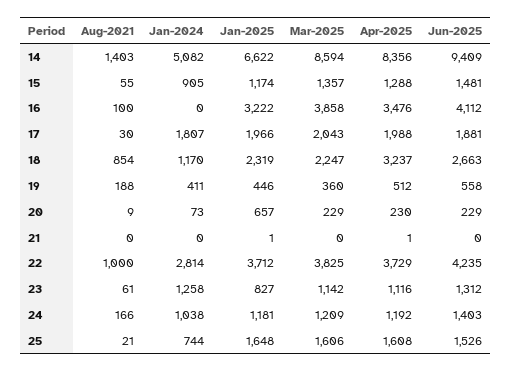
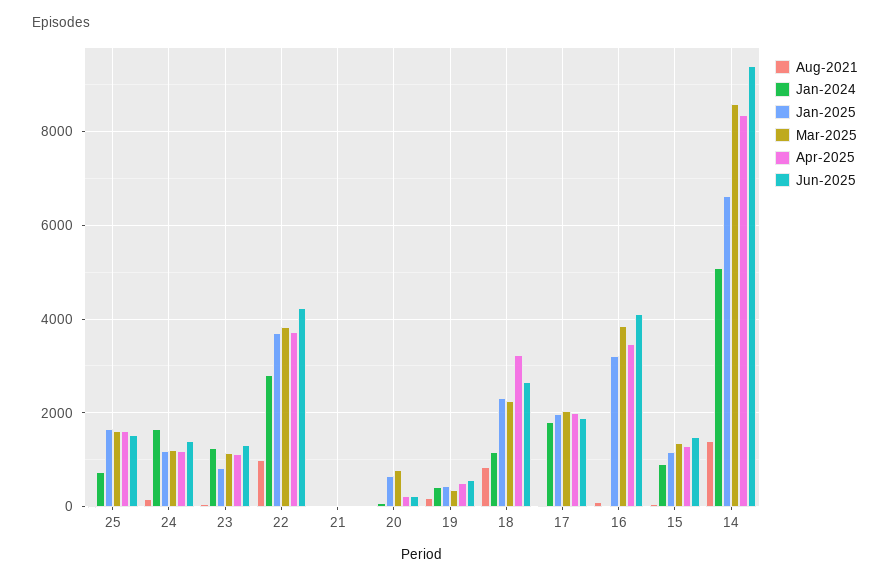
  {
    "Aug-2021": {
      "14": 1403,
      "15": 55,
      "16": 100,
      "17": 30,
      "18": 854,
      "19": 188,
      "20": 9,
      "21": 0,
      "22": 1000,
      "23": 61,
      "24": 166,
      "25": 21
    },
    "Jan-2024": {
      "14": 5082,
      "15": 905,
      "16": 0,
      "17": 1807,
      "18": 1170,
      "19": 411,
      "20": 73,
      "21": 0,
      "22": 2814,
      "23": 1258,
-     "24": 1038,
+     "24": 1600,
      "25": 744
    },
    "Jan-2025": {
      "14": 6622,
      "15": 1174,
      "16": 3222,
      "17": 1966,
      "18": 2319,
      "19": 446,
      "20": 657,
      "21": 1,
      "22": 3712,
      "23": 827,
      "24": 1181,
      "25": 1648
    },
    "Mar-2025": {
      "14": 8594,
      "15": 1357,
      "16": 3858,
      "17": 2043,
      "18": 2247,
      "19": 360,
-     "20": 229,
+     "20": 800,
      "21": 0,
      "22": 3825,
      "23": 1142,
      "24": 1209,
      "25": 1606
    },
    "Apr-2025": {
      "14": 8356,
      "15": 1288,
      "16": 3476,
      "17": 1988,
      "18": 3237,
      "19": 512,
      "20": 230,
      "21": 1,
      "22": 3729,
      "23": 1116,
      "24": 1192,
      "25": 1608
    },
    "Jun-2025": {
      "14": 9409,
      "15": 1481,
      "16": 4112,
      "17": 1881,
      "18": 2663,
      "19": 558,
      "20": 229,
      "21": 0,
      "22": 4235,
      "23": 1312,
      "24": 1403,
      "25": 1526
    }
  }

